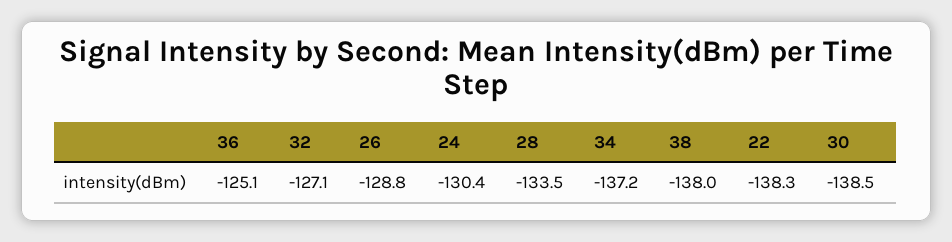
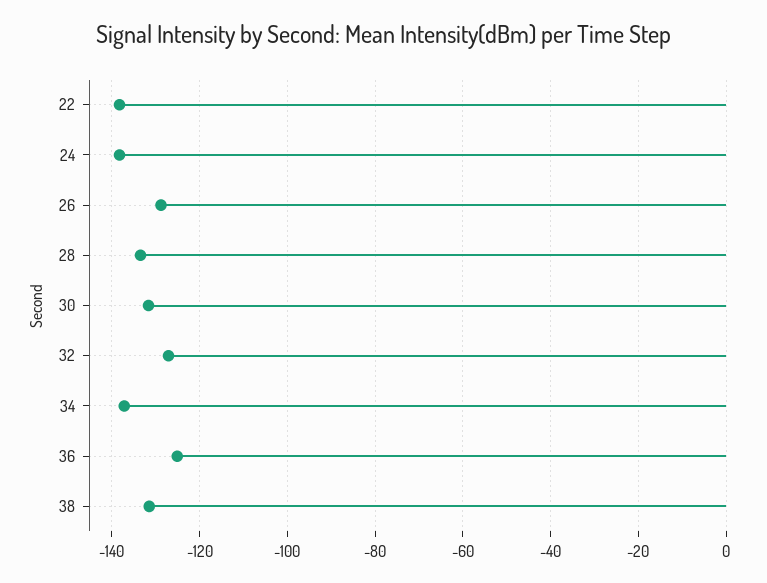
  {
    "36": -125.1,
    "32": -127.1,
    "26": -128.8,
-   "24": -130.4,
+   "24": -138,
    "28": -133.5,
    "34": -137.2,
-   "38": -138,
+   "38": -132,
    "22": -138.3,
-   "30": -138.5
+   "30": -132
  }

